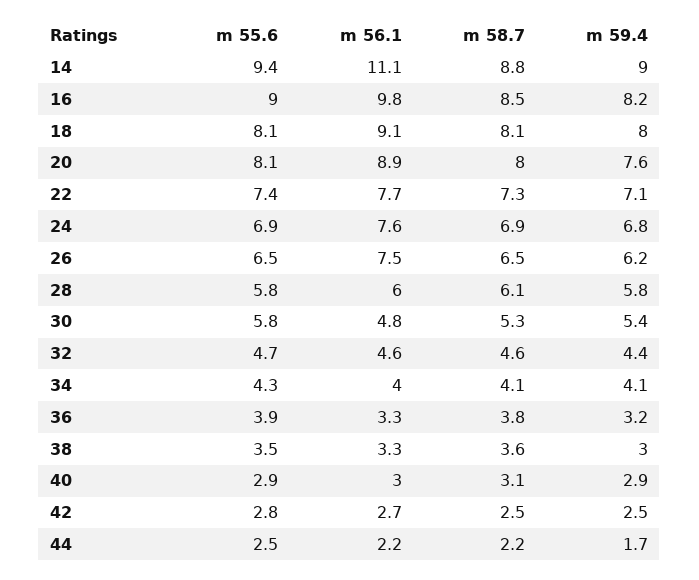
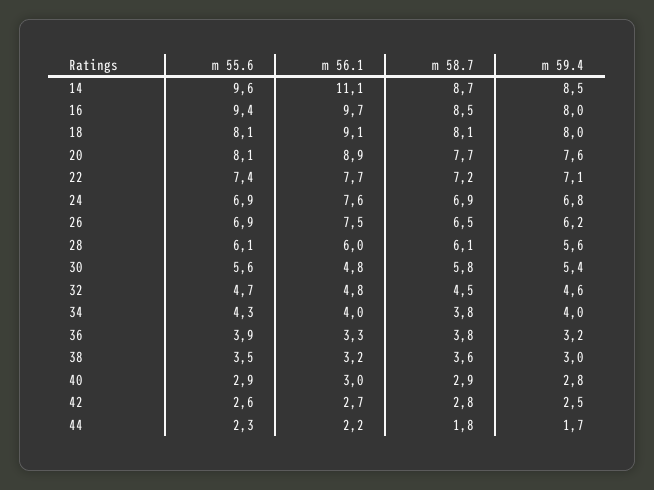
  {
    "m 55.6": {
-     "14": 9.4,
+     "14": 9.6,
-     "16": 9,
+     "16": 9.4,
      "18": 8.1,
      "20": 8.1,
      "22": 7.4,
      "24": 6.9,
-     "26": 6.5,
+     "26": 6.9,
-     "28": 5.8,
+     "28": 6.1,
-     "30": 5.8,
+     "30": 5.6,
      "32": 4.7,
      "34": 4.3,
      "36": 3.9,
      "38": 3.5,
      "40": 2.9,
-     "42": 2.8,
+     "42": 2.6,
-     "44": 2.5
+     "44": 2.3
    },
    "m 56.1": {
      "14": 11.1,
-     "16": 9.8,
+     "16": 9.7,
      "18": 9.1,
      "20": 8.9,
      "22": 7.7,
      "24": 7.6,
      "26": 7.5,
      "28": 6,
      "30": 4.8,
-     "32": 4.6,
+     "32": 4.8,
      "34": 4,
      "36": 3.3,
-     "38": 3.3,
+     "38": 3.2,
      "40": 3,
      "42": 2.7,
      "44": 2.2
    },
    "m 58.7": {
-     "14": 8.8,
+     "14": 8.7,
      "16": 8.5,
      "18": 8.1,
-     "20": 8,
+     "20": 7.7,
-     "22": 7.3,
+     "22": 7.2,
      "24": 6.9,
      "26": 6.5,
      "28": 6.1,
-     "30": 5.3,
+     "30": 5.8,
-     "32": 4.6,
+     "32": 4.5,
-     "34": 4.1,
+     "34": 3.8,
      "36": 3.8,
      "38": 3.6,
-     "40": 3.1,
+     "40": 2.9,
-     "42": 2.5,
+     "42": 2.8,
-     "44": 2.2
+     "44": 1.8
    },
    "m 59.4": {
-     "14": 9,
+     "14": 8.5,
-     "16": 8.2,
+     "16": 8,
      "18": 8,
      "20": 7.6,
      "22": 7.1,
      "24": 6.8,
      "26": 6.2,
-     "28": 5.8,
+     "28": 5.6,
      "30": 5.4,
-     "32": 4.4,
+     "32": 4.6,
-     "34": 4.1,
+     "34": 4,
      "36": 3.2,
      "38": 3,
-     "40": 2.9,
+     "40": 2.8,
      "42": 2.5,
      "44": 1.7
    }
  }

